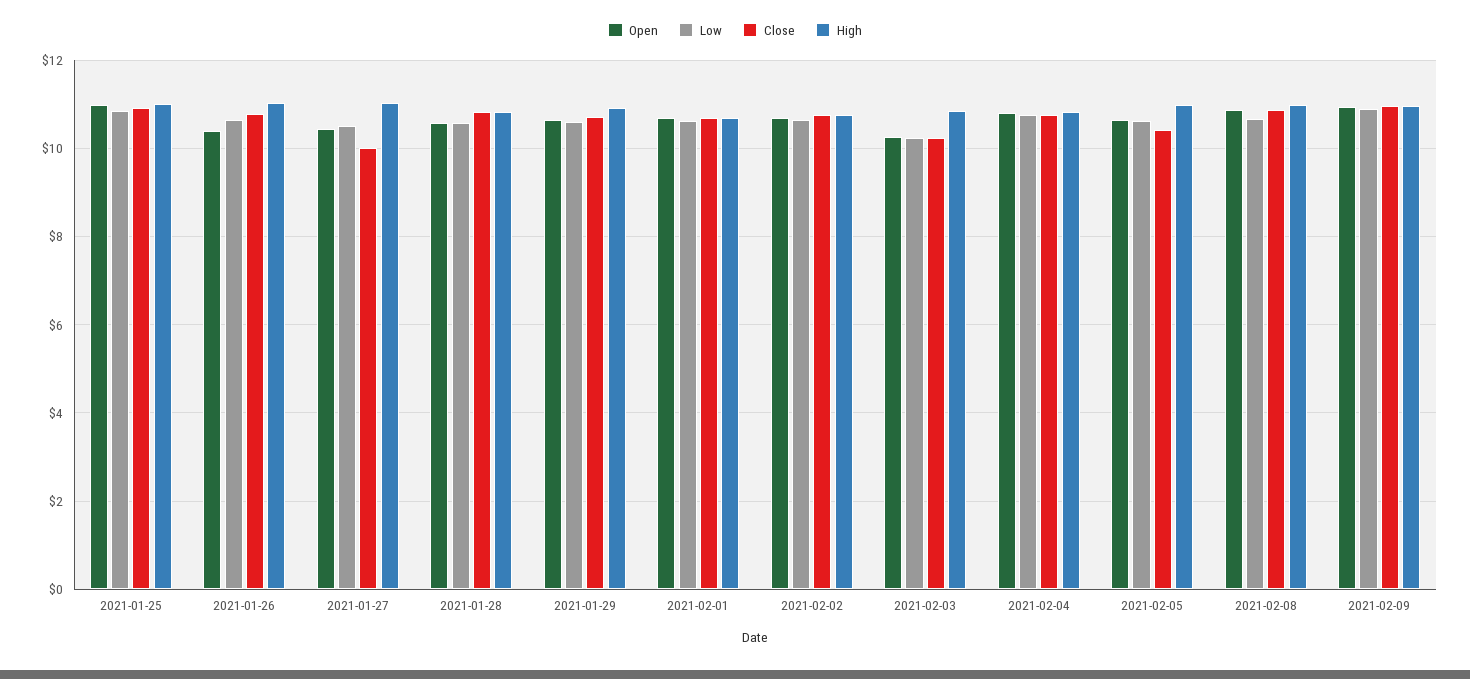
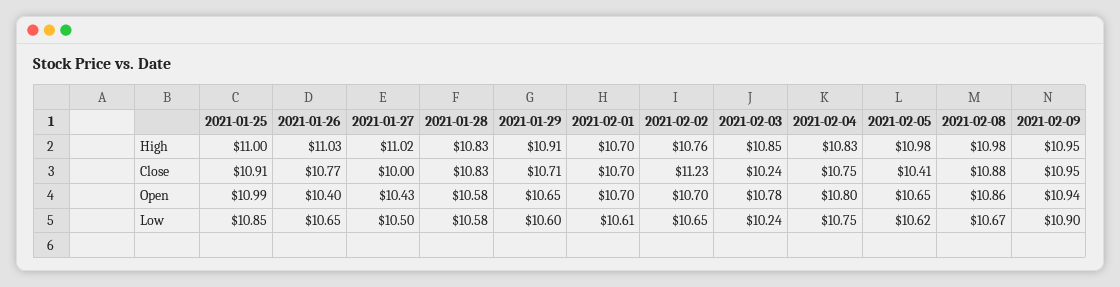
  {
    "Open": {
      "2021-01-25": 10.99,
      "2021-01-26": 10.4,
      "2021-01-27": 10.43,
      "2021-01-28": 10.58,
      "2021-01-29": 10.65,
      "2021-02-01": 10.7,
      "2021-02-02": 10.7,
-     "2021-02-03": 10.2,
+     "2021-02-03": 10.78,
      "2021-02-04": 10.8,
      "2021-02-05": 10.65,
      "2021-02-08": 10.86,
      "2021-02-09": 10.94
    },
    "Low": {
      "2021-01-25": 10.85,
      "2021-01-26": 10.65,
      "2021-01-27": 10.5,
      "2021-01-28": 10.58,
      "2021-01-29": 10.6,
      "2021-02-01": 10.61,
      "2021-02-02": 10.65,
      "2021-02-03": 10.24,
      "2021-02-04": 10.75,
      "2021-02-05": 10.62,
      "2021-02-08": 10.67,
      "2021-02-09": 10.9
    },
    "Close": {
      "2021-01-25": 10.91,
      "2021-01-26": 10.77,
      "2021-01-27": 10,
      "2021-01-28": 10.83,
      "2021-01-29": 10.71,
      "2021-02-01": 10.7,
-     "2021-02-02": 10.8,
+     "2021-02-02": 11.23,
      "2021-02-03": 10.24,
      "2021-02-04": 10.75,
      "2021-02-05": 10.41,
      "2021-02-08": 10.88,
      "2021-02-09": 10.95
    },
    "High": {
      "2021-01-25": 11,
      "2021-01-26": 11.03,
      "2021-01-27": 11.02,
      "2021-01-28": 10.83,
      "2021-01-29": 10.91,
      "2021-02-01": 10.7,
      "2021-02-02": 10.76,
      "2021-02-03": 10.85,
      "2021-02-04": 10.83,
      "2021-02-05": 10.98,
      "2021-02-08": 10.98,
      "2021-02-09": 10.95
    }
  }

